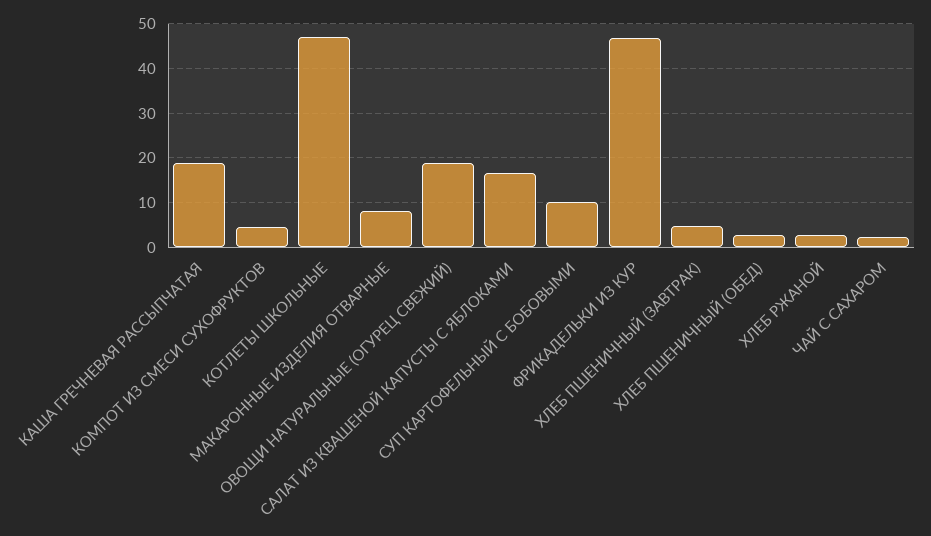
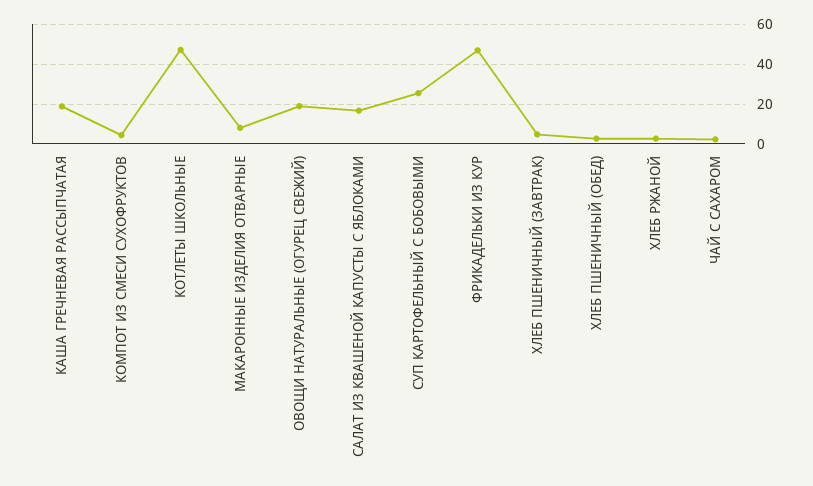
  {
    "КАША ГРЕЧНЕВАЯ РАССЫПЧАТАЯ": 18,
    "КОМПОТ ИЗ СМЕСИ СУХОФРУКТОВ": 4,
    "КОТЛЕТЫ ШКОЛЬНЫЕ": 48,
    "МАКАРОННЫЕ ИЗДЕЛИЯ ОТВАРНЫЕ": 8,
    "ОВОЩИ НАТУРАЛЬНЫЕ (ОГУРЕЦ СВЕЖИЙ)": 18,
    "САЛАТ ИЗ КВАШЕНОЙ КАПУСТЫ С ЯБЛОКАМИ": 16,
-   "СУП КАРТОФЕЛЬНЫЙ С БОБОВЫМИ": 10,
+   "СУП КАРТОФЕЛЬНЫЙ С БОБОВЫМИ": 25,
    "ФРИКАДЕЛЬКИ ИЗ КУР": 46,
    "ХЛЕБ ПШЕНИЧНЫЙ (ЗАВТРАК)": 4,
    "ХЛЕБ ПШЕНИЧНЫЙ (ОБЕД)": 2,
    "ХЛЕБ РЖАНОЙ": 2,
    "ЧАЙ С САХАРОМ": 2
  }

